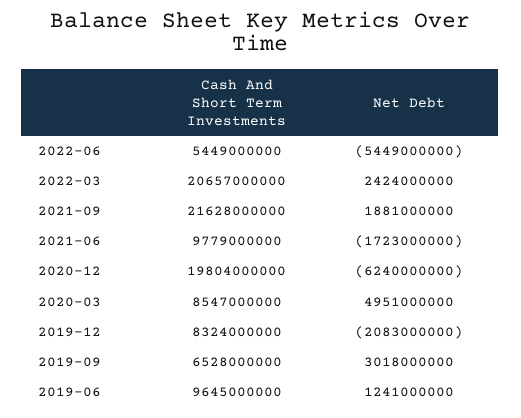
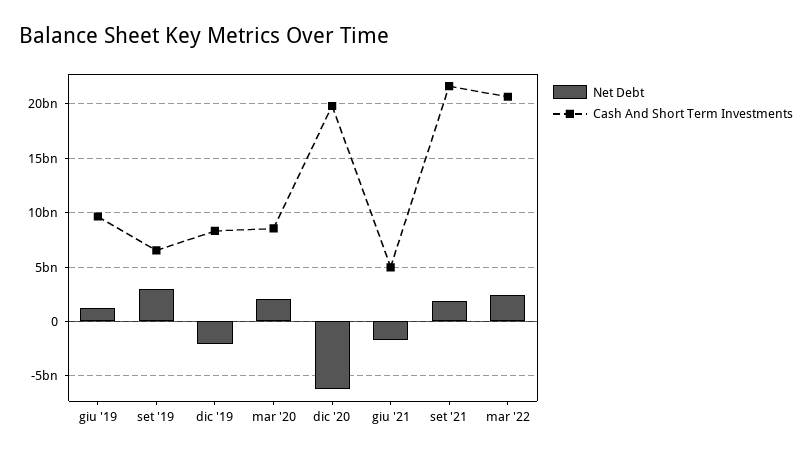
  {
    "Cash And Short Term Investments": {
-     "2022-06": 5449000000,
      "2022-03": 20657000000,
      "2021-09": 21628000000,
-     "2021-06": 9779000000,
+     "2021-06": 5000000000,
      "2020-12": 19804000000,
      "2020-03": 8547000000,
      "2019-12": 8324000000,
      "2019-09": 6528000000,
      "2019-06": 9645000000
    },
    "Net Debt": {
-     "2022-06": -5449000000,
      "2022-03": 2424000000,
      "2021-09": 1881000000,
      "2021-06": -1723000000,
      "2020-12": -6240000000,
-     "2020-03": 4951000000,
+     "2020-03": 2000000000,
      "2019-12": -2083000000,
      "2019-09": 3018000000,
      "2019-06": 1241000000
    }
  }

